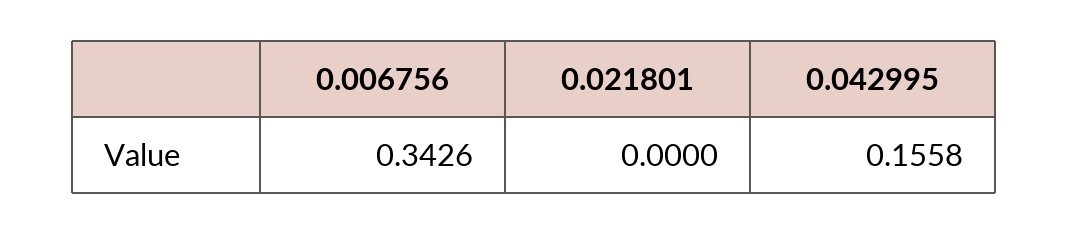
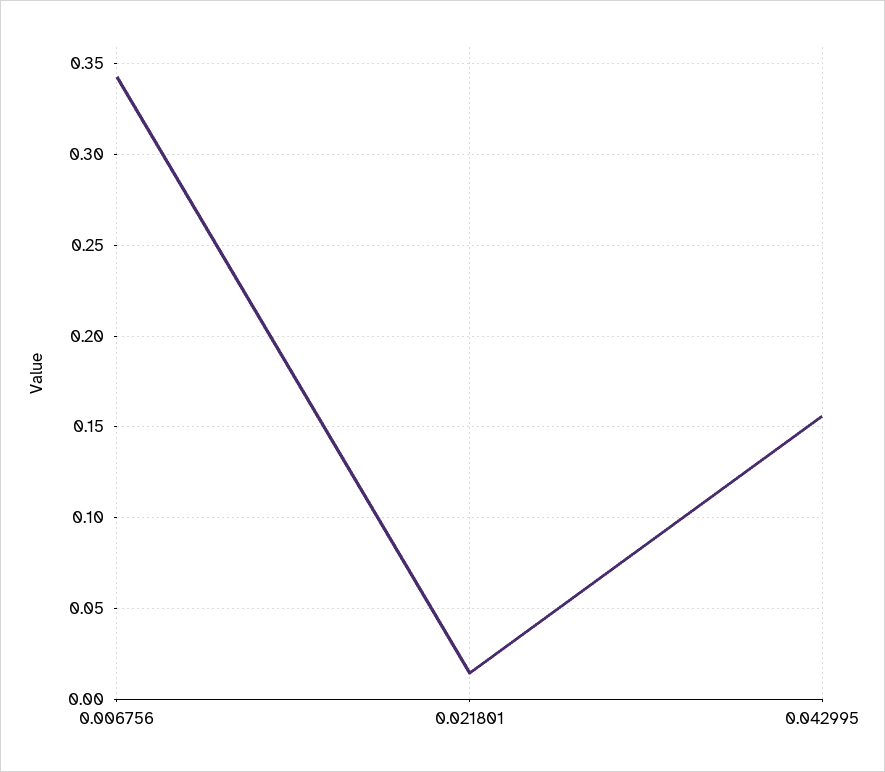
  {
    "0.006756": 0.3426,
-   "0.021801": 0,
+   "0.021801": 0.015,
    "0.042995": 0.1558
  }

